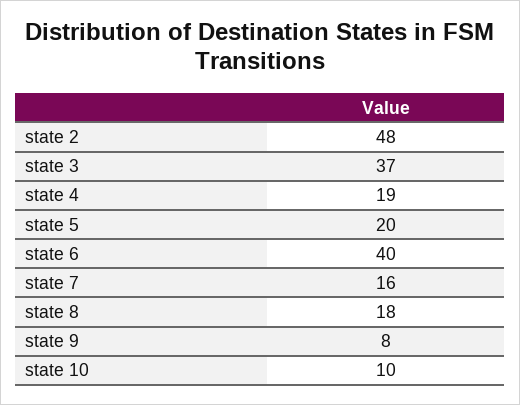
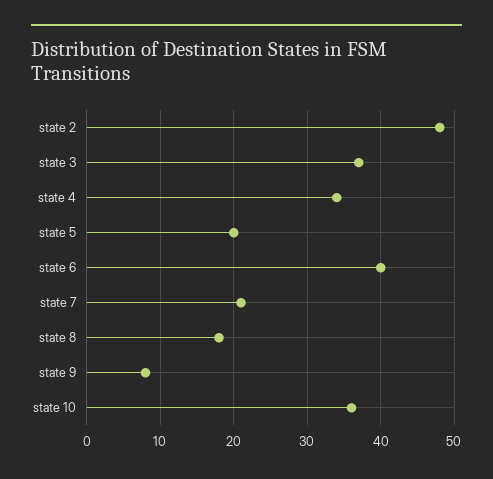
  {
    "state 2": 48,
    "state 3": 37,
-   "state 4": 19,
+   "state 4": 34,
    "state 5": 20,
    "state 6": 40,
-   "state 7": 16,
+   "state 7": 21,
    "state 8": 18,
    "state 9": 8,
-   "state 10": 10
+   "state 10": 36
  }

